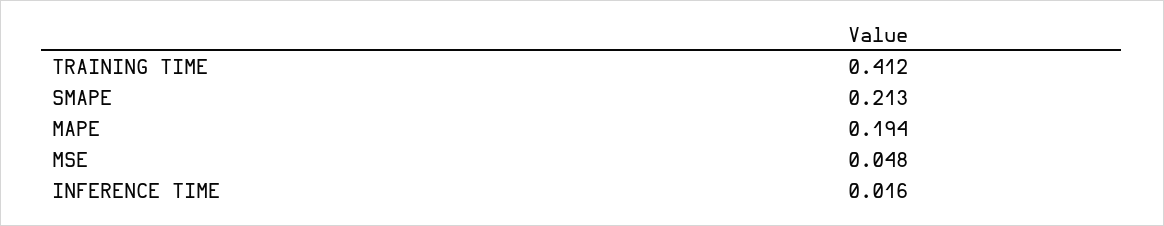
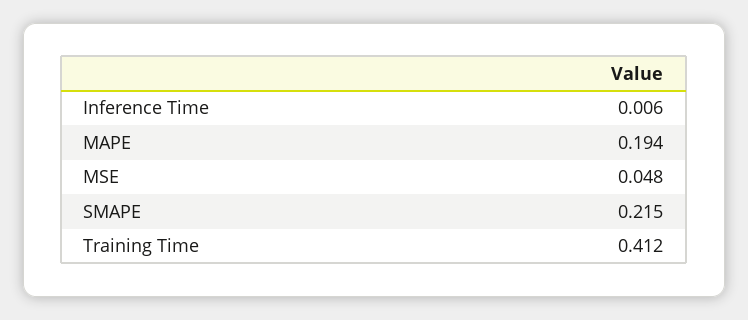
  {
    "TRAINING TIME": 0.412,
-   "SMAPE": 0.213,
+   "SMAPE": 0.215,
    "MAPE": 0.194,
    "MSE": 0.048,
-   "INFERENCE TIME": 0.016
+   "INFERENCE TIME": 0.006
  }

